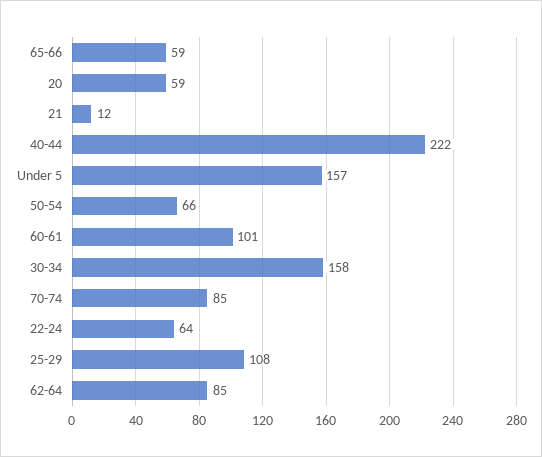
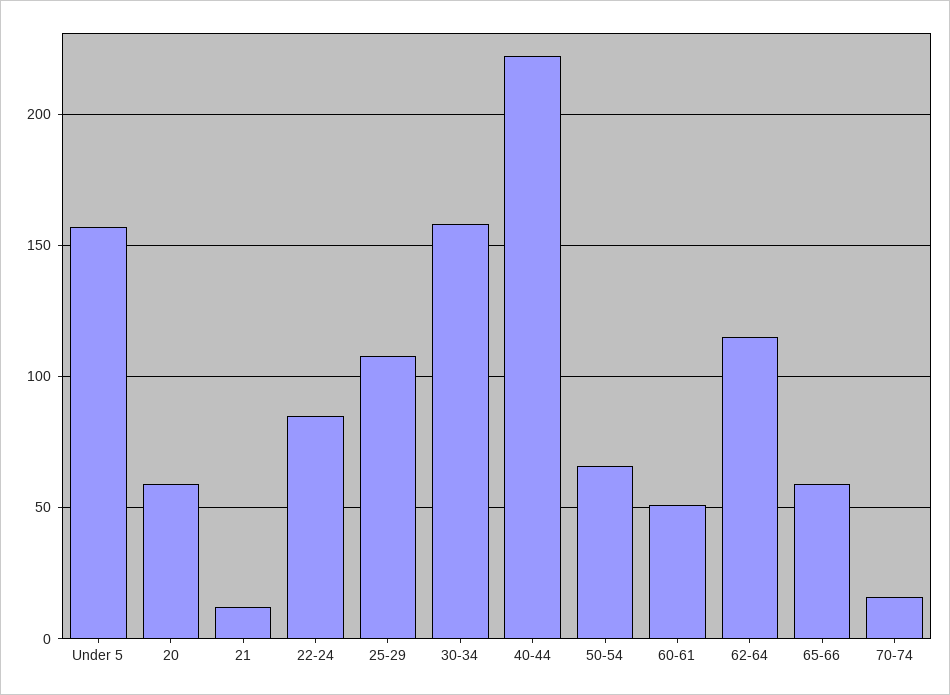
  {
    "65-66": 59,
    "20": 59,
    "21": 12,
    "40-44": 222,
    "Under 5": 157,
    "50-54": 66,
-   "60-61": 101,
+   "60-61": 50,
    "30-34": 158,
-   "70-74": 85,
+   "70-74": 15,
-   "22-24": 64,
+   "22-24": 85,
    "25-29": 108,
-   "62-64": 85
+   "62-64": 115
  }

